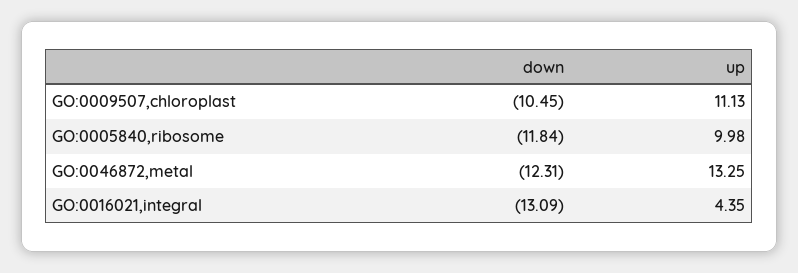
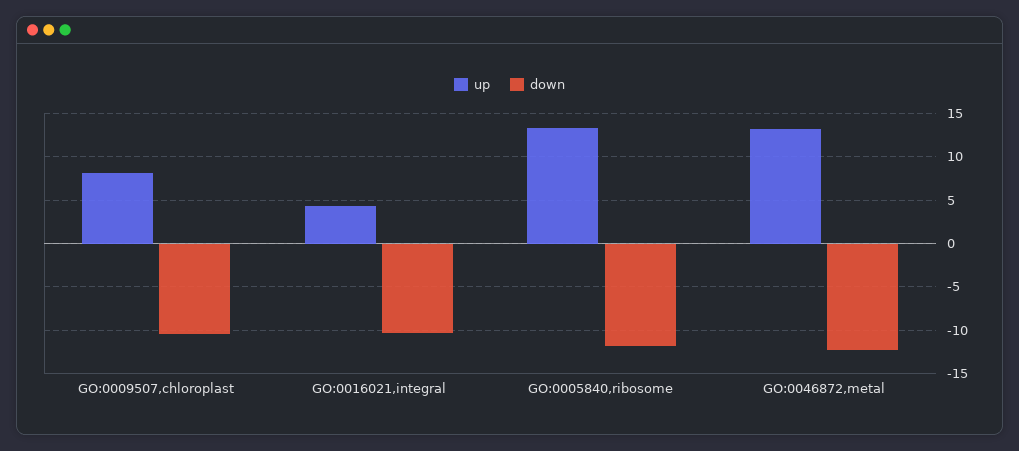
  {
    "down": {
      "GO:0009507,chloroplast": -10.45,
      "GO:0005840,ribosome": -11.84,
      "GO:0046872,metal": -12.31,
-     "GO:0016021,integral": -13.09
+     "GO:0016021,integral": -10
    },
    "up": {
-     "GO:0009507,chloroplast": 11.13,
+     "GO:0009507,chloroplast": 8,
-     "GO:0005840,ribosome": 9.98,
+     "GO:0005840,ribosome": 13,
      "GO:0046872,metal": 13.25,
      "GO:0016021,integral": 4.35
    }
  }

